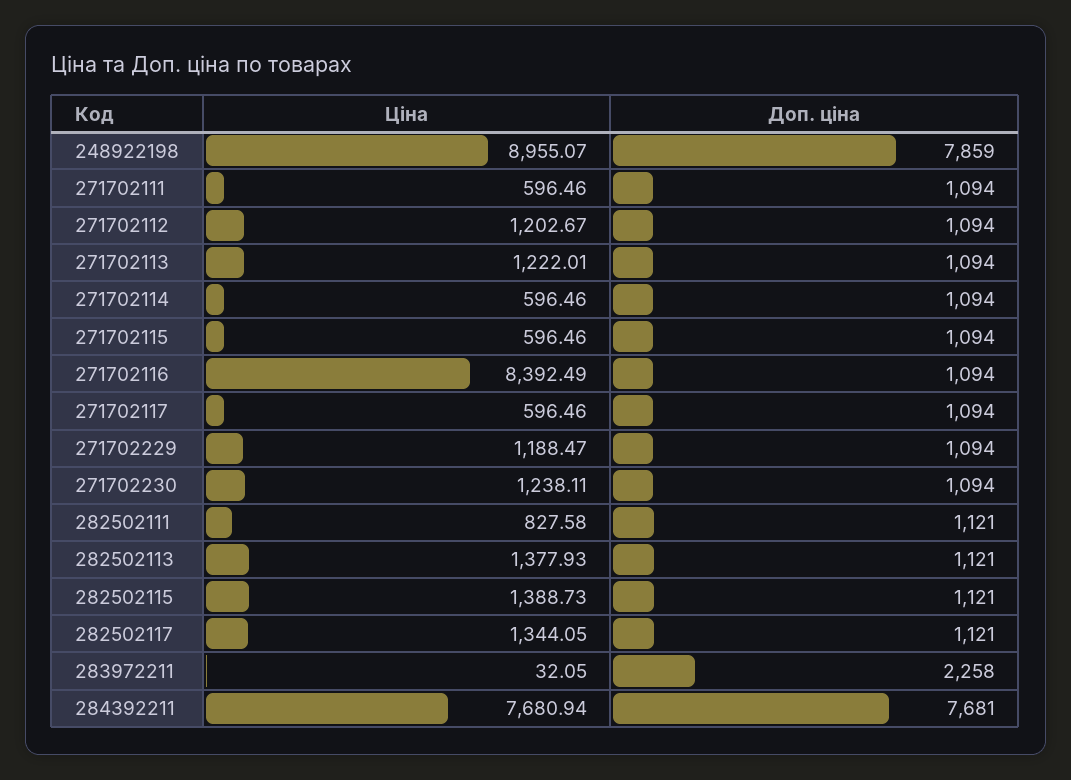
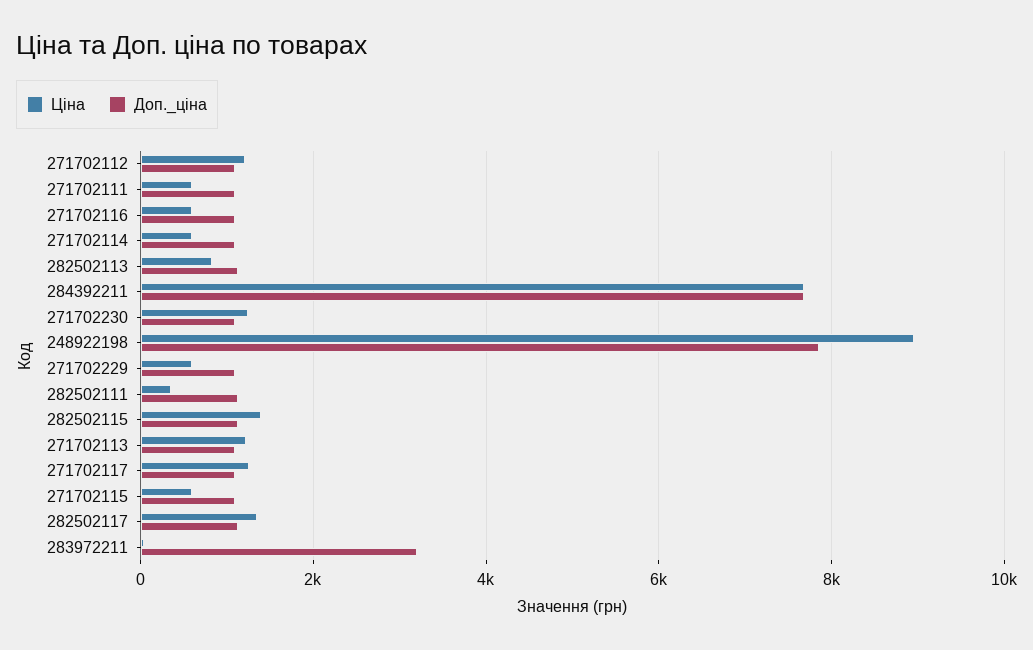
  {
    "Ціна": {
      "248922198": 8955.07,
      "271702111": 596.46,
      "271702112": 1202.67,
      "271702113": 1222.01,
      "271702114": 596.46,
      "271702115": 596.46,
-     "271702116": 8392.49,
+     "271702116": 600,
-     "271702117": 596.46,
+     "271702117": 1200,
-     "271702229": 1188.47,
+     "271702229": 600,
      "271702230": 1238.11,
-     "282502111": 827.58,
+     "282502111": 400,
-     "282502113": 1377.93,
+     "282502113": 800,
      "282502115": 1388.73,
      "282502117": 1344.05,
      "283972211": 32.05,
      "284392211": 7680.94
    },
    "Доп. ціна": {
      "248922198": 7859,
      "271702111": 1094,
      "271702112": 1094,
      "271702113": 1094,
      "271702114": 1094,
      "271702115": 1094,
      "271702116": 1094,
      "271702117": 1094,
      "271702229": 1094,
      "271702230": 1094,
      "282502111": 1121,
      "282502113": 1121,
      "282502115": 1121,
      "282502117": 1121,
-     "283972211": 2258,
+     "283972211": 3200,
      "284392211": 7681
    }
  }

